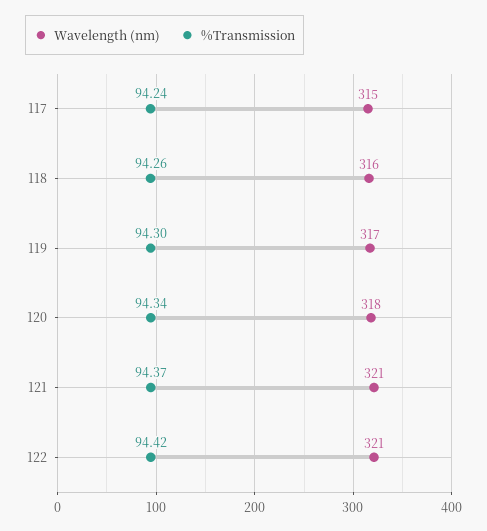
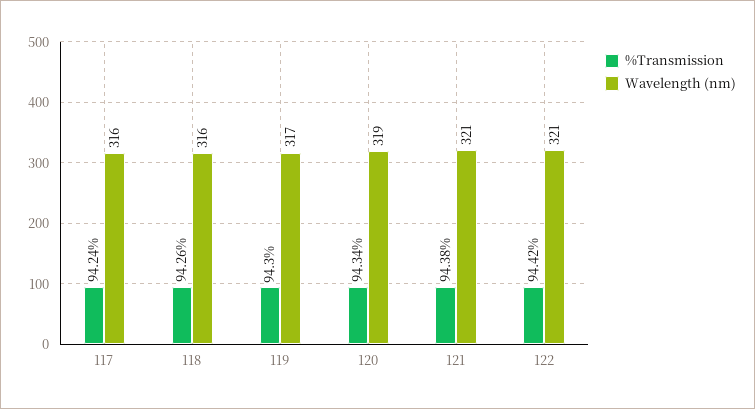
  {
    "Wavelength (nm)": {
-     "117": 315,
+     "117": 316,
      "118": 316,
      "119": 317,
-     "120": 318,
+     "120": 319,
      "121": 321,
      "122": 321
    },
    "%Transmission": {
      "117": 94.24,
      "118": 94.26,
      "119": 94.3,
      "120": 94.34,
-     "121": 94.37,
+     "121": 94.38,
      "122": 94.42
    }
  }

